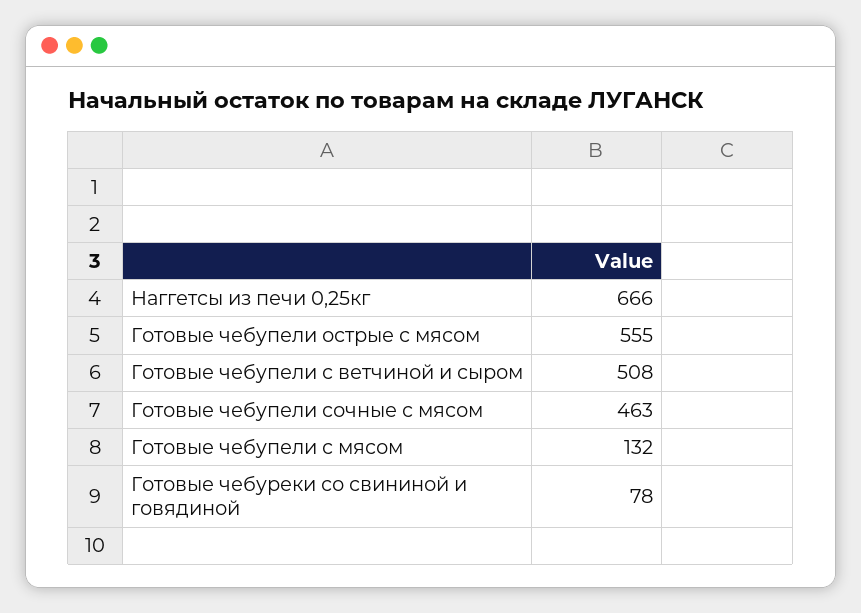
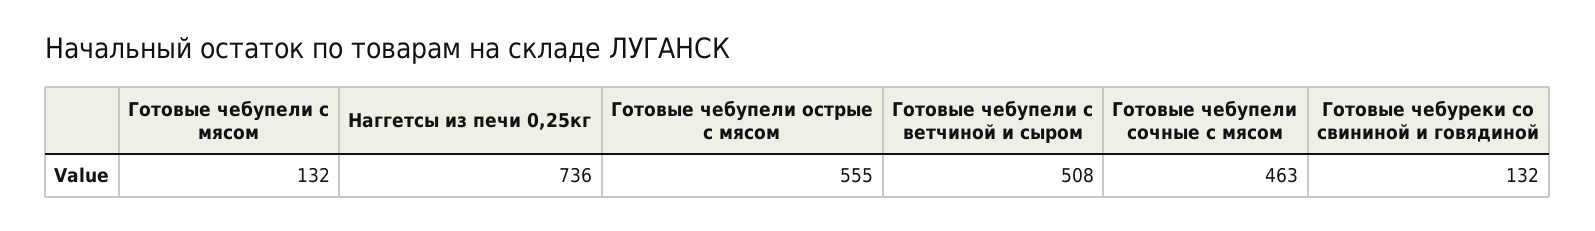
  {
-   "Наггетсы из печи 0,25кг": 666,
+   "Наггетсы из печи 0,25кг": 736,
    "Готовые чебупели острые с мясом": 555,
    "Готовые чебупели с ветчиной и сыром": 508,
    "Готовые чебупели сочные с мясом": 463,
    "Готовые чебупели с мясом": 132,
-   "Готовые чебуреки со свининой и говядиной": 78
+   "Готовые чебуреки со свининой и говядиной": 132
  }

